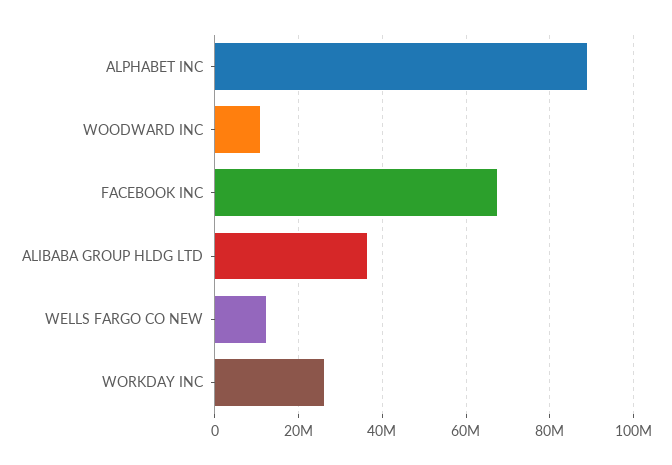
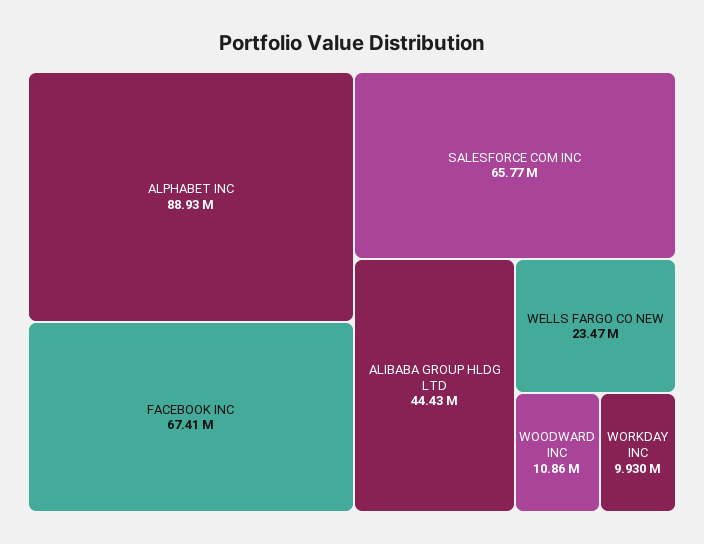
  {
    "ALPHABET INC": 88930000,
    "WOODWARD INC": 10860000,
    "FACEBOOK INC": 67410000,
-   "ALIBABA GROUP HLDG LTD": 36000000,
+   "ALIBABA GROUP HLDG LTD": 44430000,
-   "WELLS FARGO CO NEW": 12000000,
+   "WELLS FARGO CO NEW": 23470000,
-   "WORKDAY INC": 26000000
+   "WORKDAY INC": 9930000,
+   "SALESFORCE COM INC": 65770000
  }

